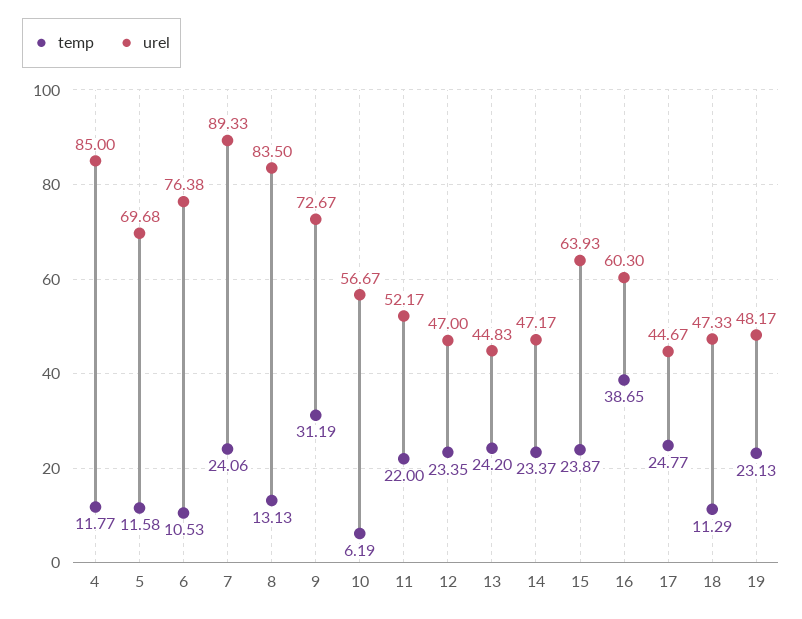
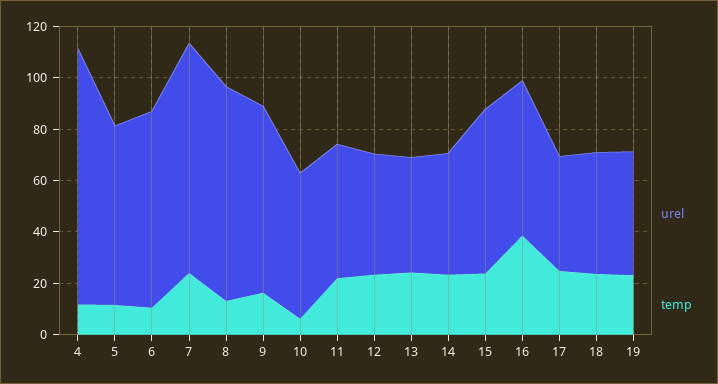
  {
    "temp": {
      "4": 11.77,
      "5": 11.58,
      "6": 10.53,
      "7": 24.06,
      "8": 13.13,
-     "9": 31.19,
+     "9": 15,
      "10": 6.19,
      "11": 22,
      "12": 23.35,
      "13": 24.2,
      "14": 23.37,
      "15": 23.87,
      "16": 38.65,
      "17": 24.77,
-     "18": 11.29,
+     "18": 25,
      "19": 23.13
    },
    "urel": {
-     "4": 85,
+     "4": 100,
      "5": 69.68,
      "6": 76.38,
      "7": 89.33,
      "8": 83.5,
      "9": 72.67,
      "10": 56.67,
      "11": 52.17,
      "12": 47,
      "13": 44.83,
      "14": 47.17,
      "15": 63.93,
      "16": 60.3,
      "17": 44.67,
      "18": 47.33,
      "19": 48.17
    }
  }

